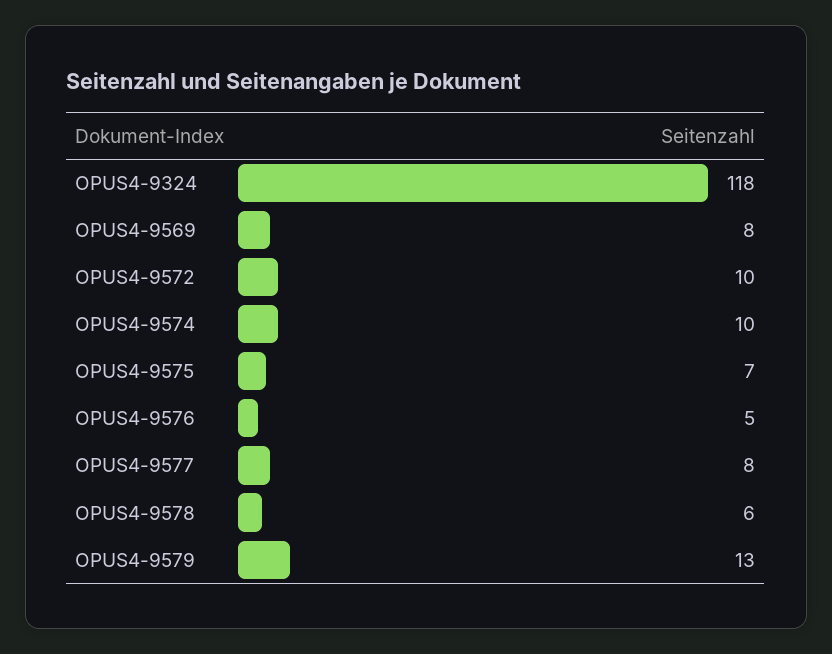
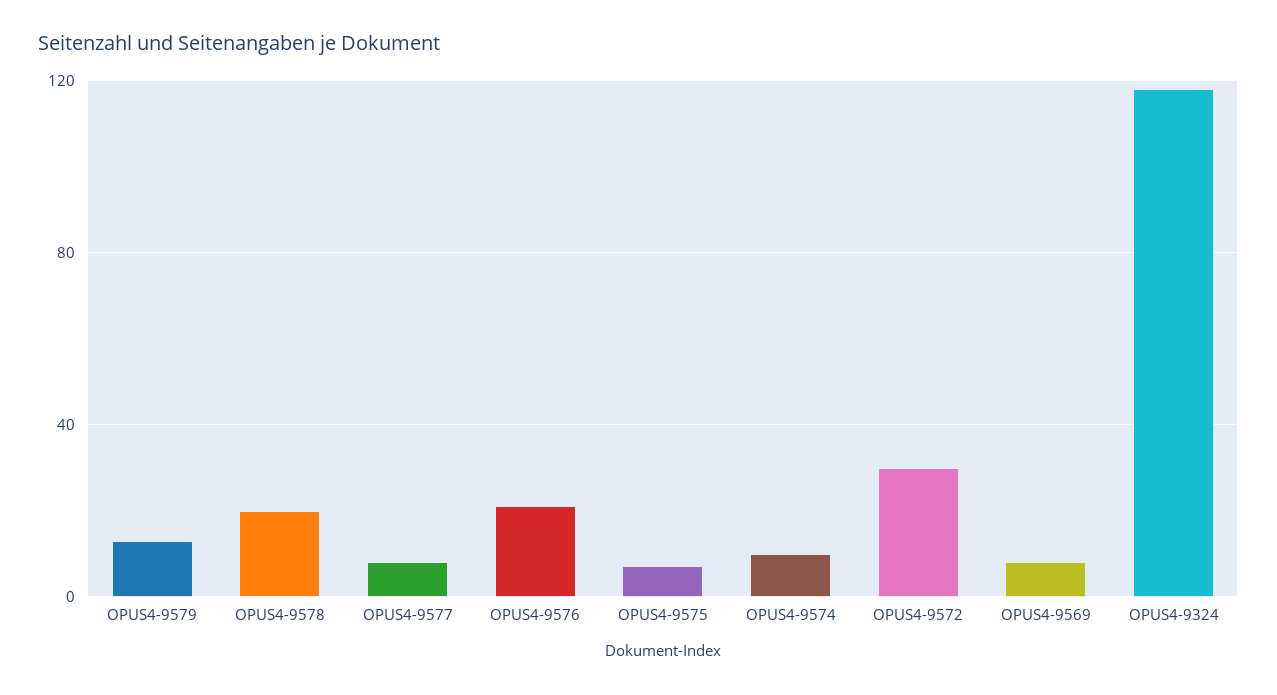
  {
    "OPUS4-9324": 118,
    "OPUS4-9569": 8,
-   "OPUS4-9572": 10,
+   "OPUS4-9572": 30,
    "OPUS4-9574": 10,
    "OPUS4-9575": 7,
-   "OPUS4-9576": 5,
+   "OPUS4-9576": 20,
    "OPUS4-9577": 8,
-   "OPUS4-9578": 6,
+   "OPUS4-9578": 20,
    "OPUS4-9579": 13
  }

